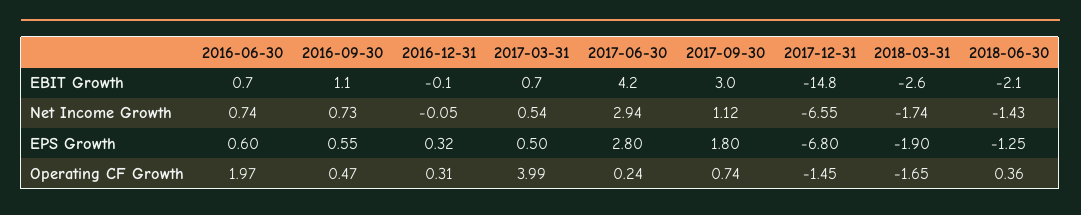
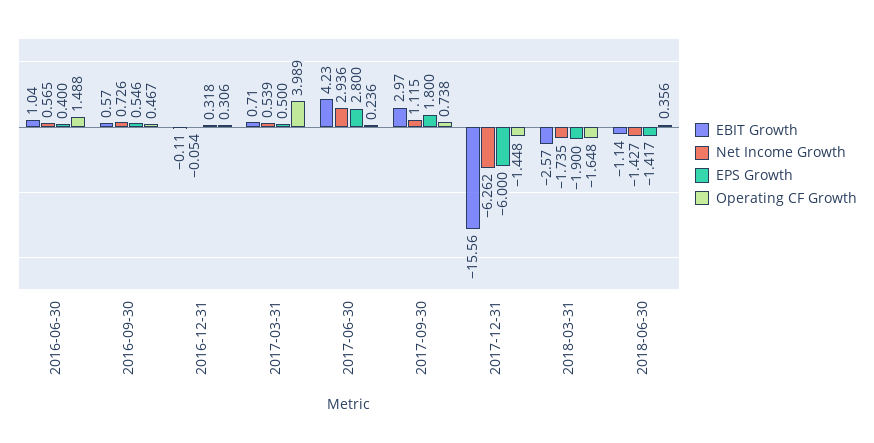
  {
    "EBIT Growth": {
-     "2016-06-30": 0.7,
+     "2016-06-30": 1.04,
-     "2016-09-30": 1.1,
+     "2016-09-30": 0.57,
      "2016-12-31": -0.11,
      "2017-03-31": 0.71,
      "2017-06-30": 4.23,
      "2017-09-30": 2.97,
-     "2017-12-31": -14.8,
+     "2017-12-31": -15.56,
      "2018-03-31": -2.57,
-     "2018-06-30": -2.1
+     "2018-06-30": -1.14
    },
    "Net Income Growth": {
-     "2016-06-30": 0.74,
+     "2016-06-30": 0.565,
      "2016-09-30": 0.726,
      "2016-12-31": -0.054,
      "2017-03-31": 0.539,
      "2017-06-30": 2.936,
      "2017-09-30": 1.115,
-     "2017-12-31": -6.55,
+     "2017-12-31": -6.262,
      "2018-03-31": -1.735,
      "2018-06-30": -1.427
    },
    "EPS Growth": {
-     "2016-06-30": 0.6,
+     "2016-06-30": 0.4,
      "2016-09-30": 0.546,
      "2016-12-31": 0.318,
      "2017-03-31": 0.5,
      "2017-06-30": 2.8,
      "2017-09-30": 1.8,
-     "2017-12-31": -6.8,
+     "2017-12-31": -6,
      "2018-03-31": -1.9,
-     "2018-06-30": -1.25
+     "2018-06-30": -1.417
    },
    "Operating CF Growth": {
-     "2016-06-30": 1.97,
+     "2016-06-30": 1.488,
      "2016-09-30": 0.467,
      "2016-12-31": 0.306,
      "2017-03-31": 3.989,
      "2017-06-30": 0.236,
      "2017-09-30": 0.738,
      "2017-12-31": -1.448,
      "2018-03-31": -1.648,
      "2018-06-30": 0.356
    }
  }

